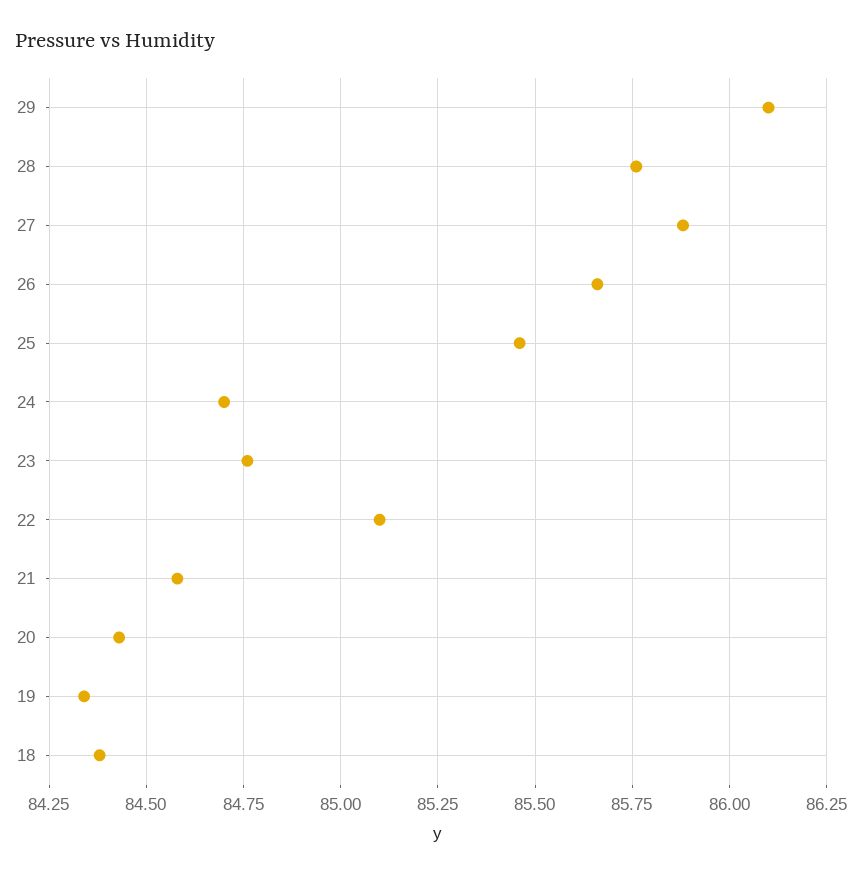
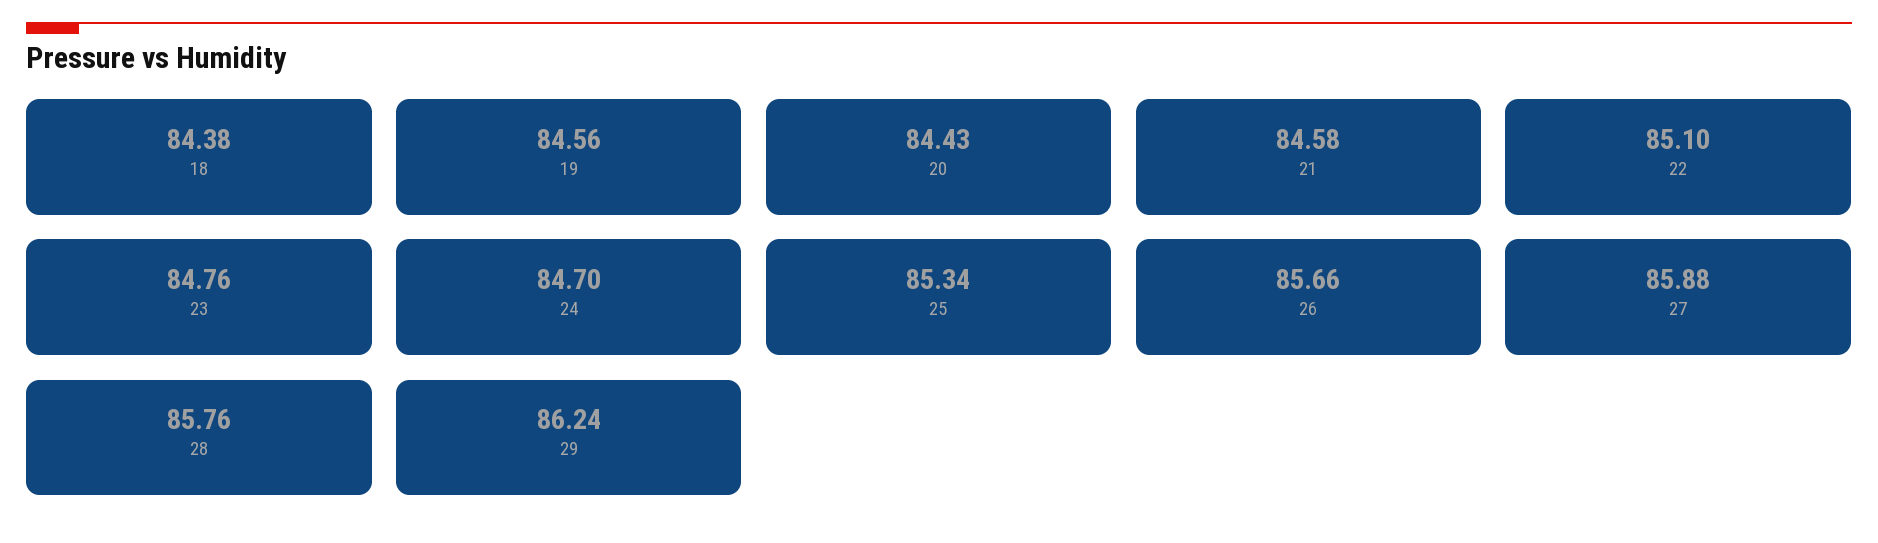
  {
-   "29": 86.1,
+   "29": 86.24,
    "28": 85.76,
    "27": 85.88,
    "26": 85.66,
-   "25": 85.45,
+   "25": 85.34,
    "24": 84.7,
    "23": 84.76,
    "22": 85.1,
    "21": 84.58,
    "20": 84.43,
-   "19": 84.35,
+   "19": 84.56,
    "18": 84.38
  }

